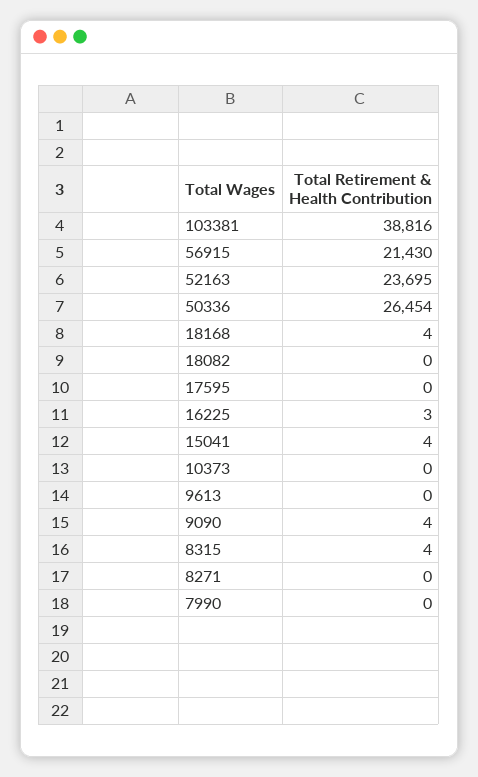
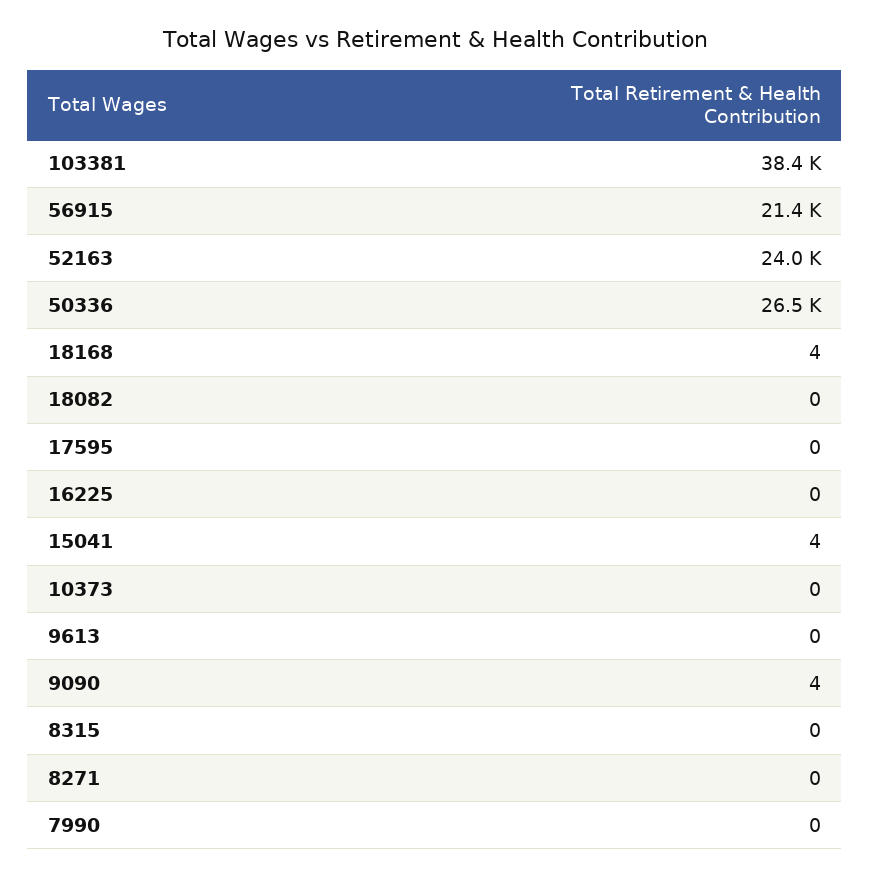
  {
-   "103381": 38816,
+   "103381": 38400,
    "56915": 21430,
-   "52163": 23695,
+   "52163": 24000,
    "50336": 26454,
    "18168": 4,
    "18082": 0,
    "17595": 0,
-   "16225": 3,
+   "16225": 0,
    "15041": 4,
    "10373": 0,
    "9613": 0,
    "9090": 4,
-   "8315": 4,
+   "8315": 0,
    "8271": 0,
    "7990": 0
  }

